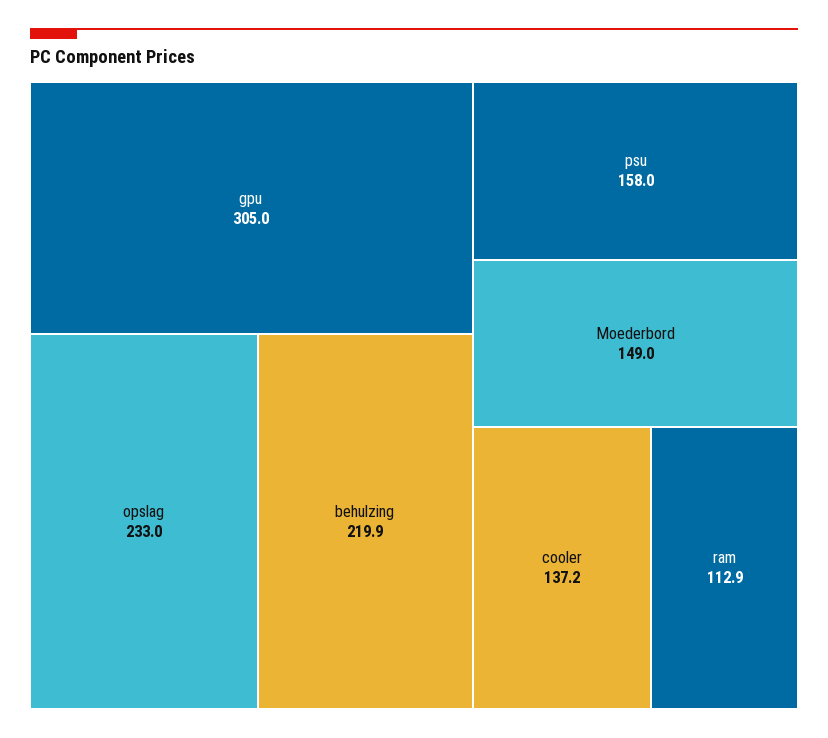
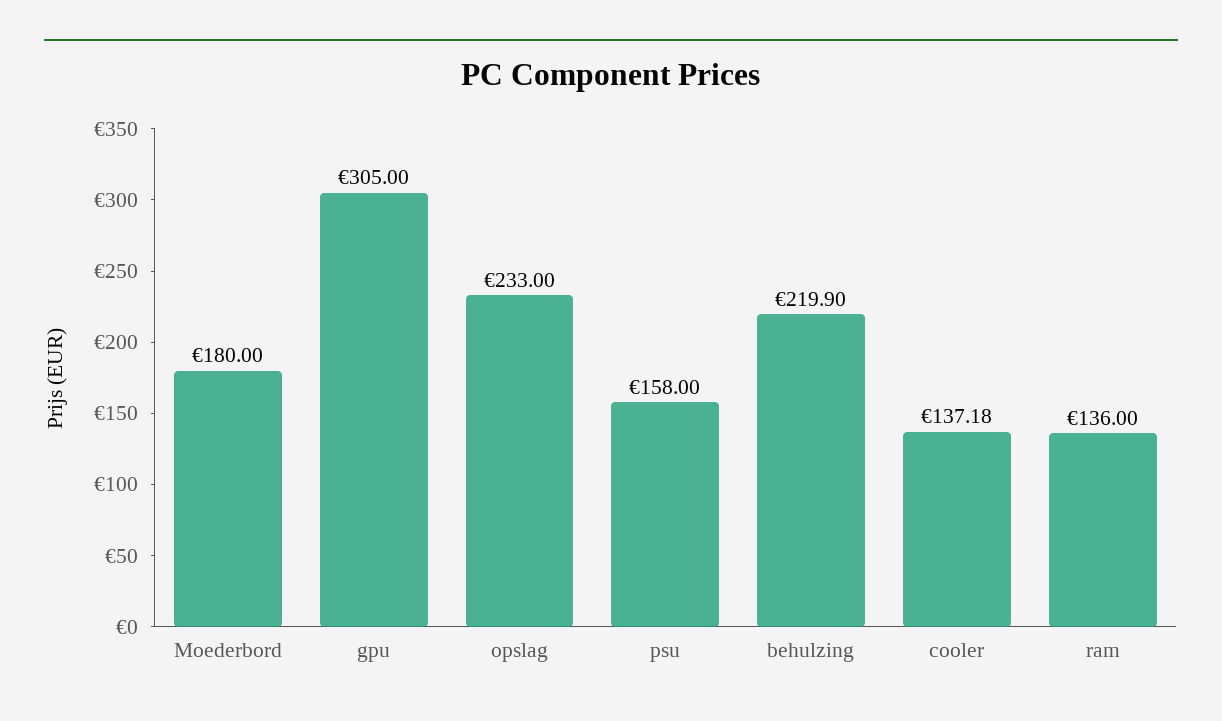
  {
    "gpu": 305,
    "opslag": 233,
    "behulzing": 219.9,
    "psu": 158,
-   "Moederbord": 149,
+   "Moederbord": 180,
    "cooler": 137.18,
-   "ram": 112.9
+   "ram": 136
  }

